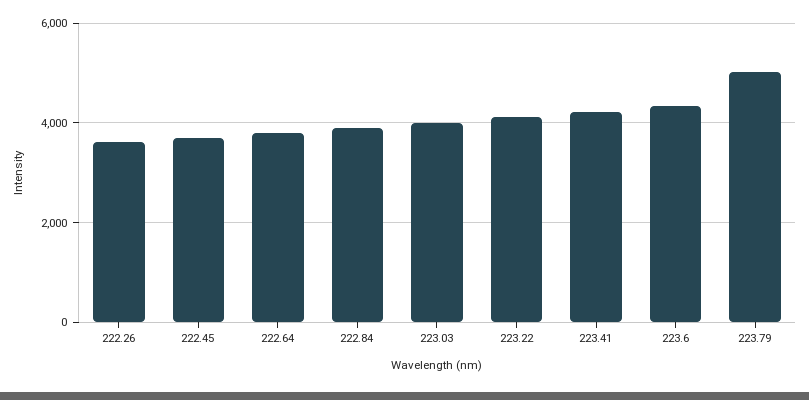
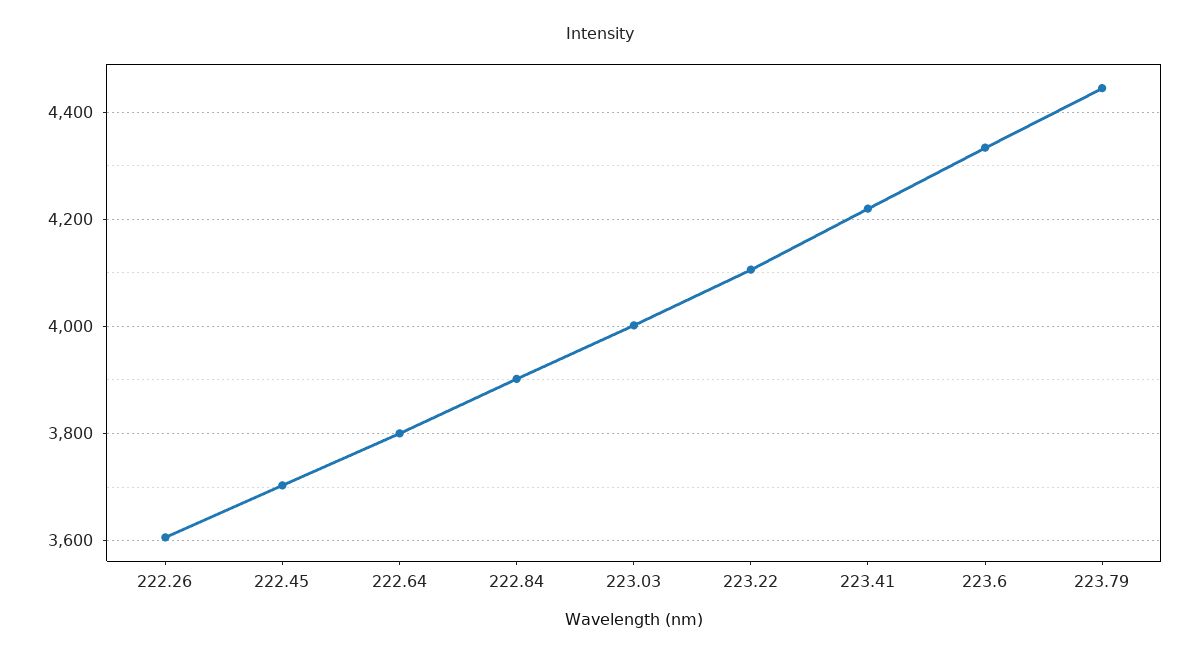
  {
    "222.26": 3600,
    "222.45": 3700,
    "222.64": 3800,
    "222.84": 3900,
    "223.03": 4000,
    "223.22": 4100,
    "223.41": 4220,
    "223.6": 4340,
-   "223.79": 5000
+   "223.79": 4440
  }

